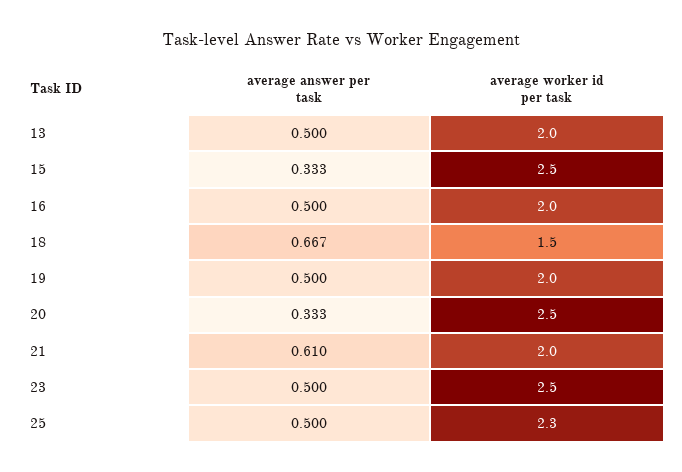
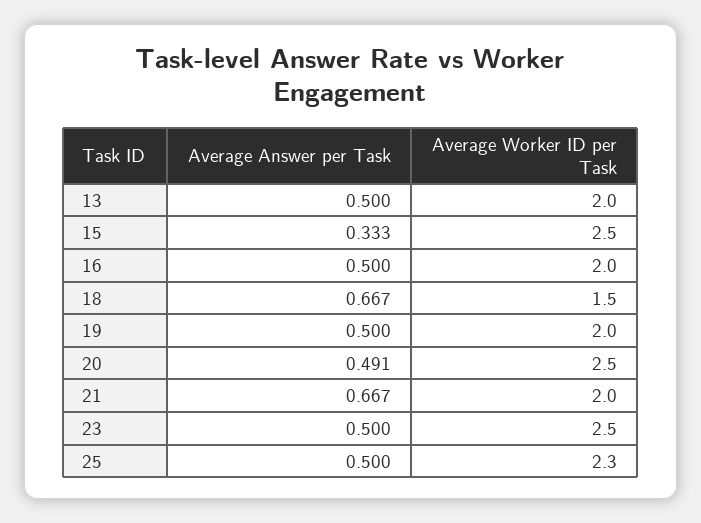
  {
    "average answer per task": {
      "13": 0.5,
      "15": 0.333,
      "16": 0.5,
      "18": 0.667,
      "19": 0.5,
-     "20": 0.333,
+     "20": 0.491,
-     "21": 0.61,
+     "21": 0.667,
      "23": 0.5,
      "25": 0.5
    },
    "average worker id per task": {
      "13": 2,
      "15": 2.5,
      "16": 2,
      "18": 1.5,
      "19": 2,
      "20": 2.5,
      "21": 2,
      "23": 2.5,
      "25": 2.3
    }
  }

